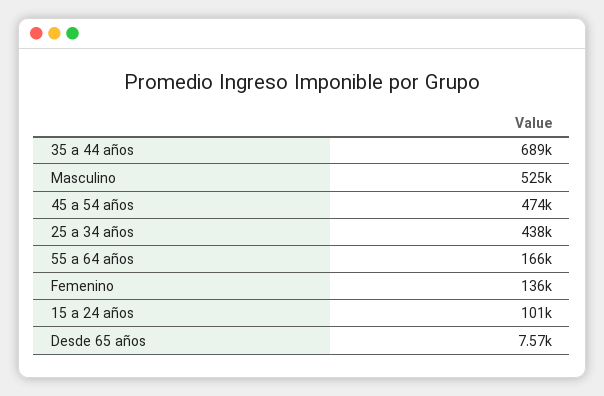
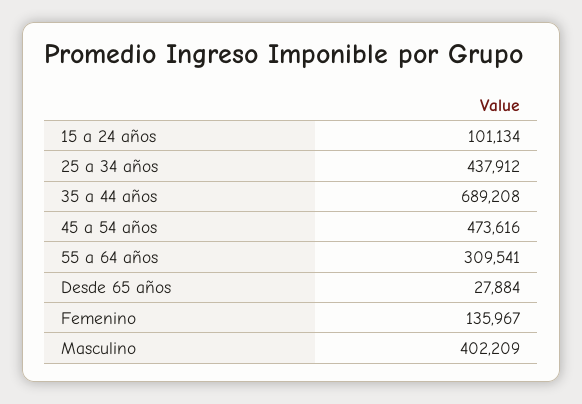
  {
    "35 a 44 años": 689208,
-   "Masculino": 525000,
+   "Masculino": 402209,
    "45 a 54 años": 473616,
    "25 a 34 años": 437912,
-   "55 a 64 años": 166000,
+   "55 a 64 años": 309541,
    "Femenino": 135967,
    "15 a 24 años": 101134,
-   "Desde 65 años": 7570
+   "Desde 65 años": 27884
  }

